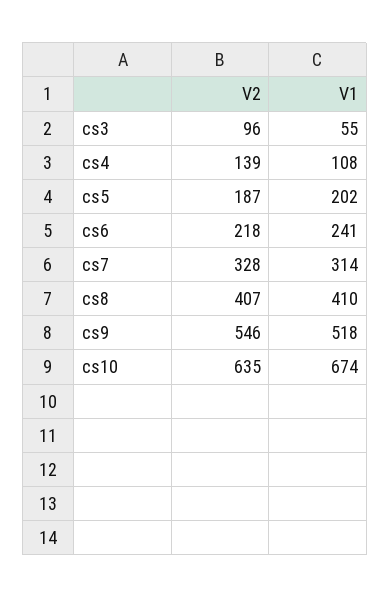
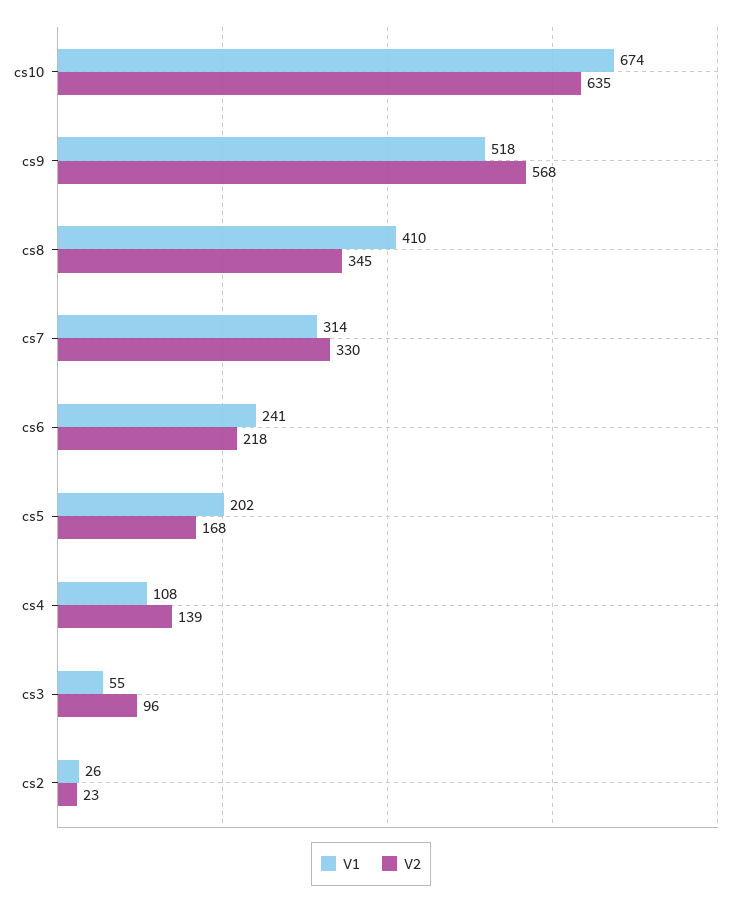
  {
    "V2": {
      "cs3": 96,
      "cs4": 139,
-     "cs5": 187,
+     "cs5": 168,
      "cs6": 218,
-     "cs7": 328,
+     "cs7": 330,
-     "cs8": 407,
+     "cs8": 345,
-     "cs9": 546,
+     "cs9": 568,
-     "cs10": 635
+     "cs10": 635,
+     "cs2": 23
    },
    "V1": {
      "cs3": 55,
      "cs4": 108,
      "cs5": 202,
      "cs6": 241,
      "cs7": 314,
      "cs8": 410,
      "cs9": 518,
-     "cs10": 674
+     "cs10": 674,
+     "cs2": 26
    }
  }

